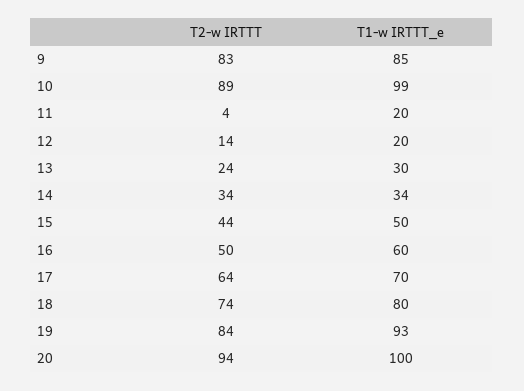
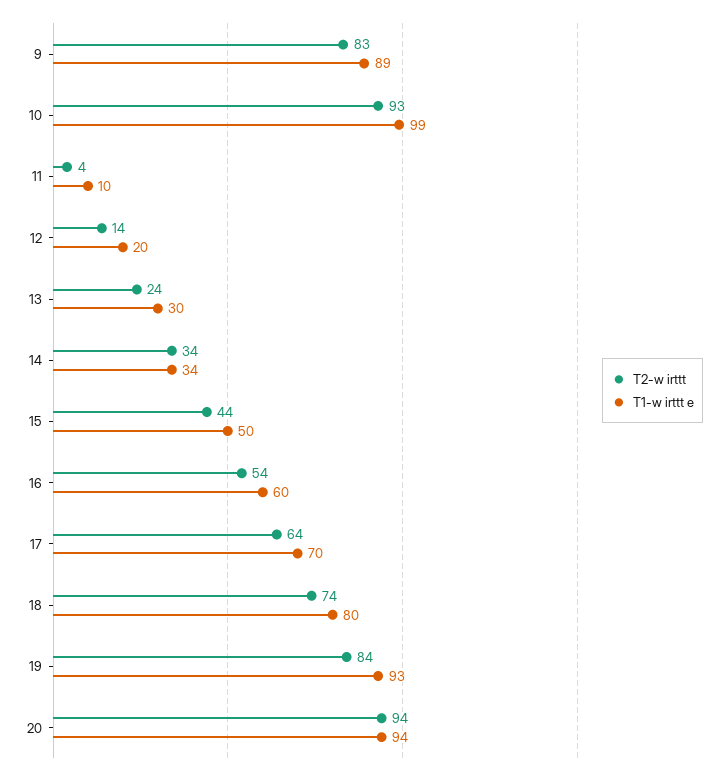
  {
    "T2-w IRTTT": {
      "9": 83,
-     "10": 89,
+     "10": 93,
      "11": 4,
      "12": 14,
      "13": 24,
      "14": 34,
      "15": 44,
-     "16": 50,
+     "16": 54,
      "17": 64,
      "18": 74,
      "19": 84,
      "20": 94
    },
    "T1-w IRTTT_e": {
-     "9": 85,
+     "9": 89,
      "10": 99,
-     "11": 20,
+     "11": 10,
      "12": 20,
      "13": 30,
      "14": 34,
      "15": 50,
      "16": 60,
      "17": 70,
      "18": 80,
      "19": 93,
-     "20": 100
+     "20": 94
    }
  }

